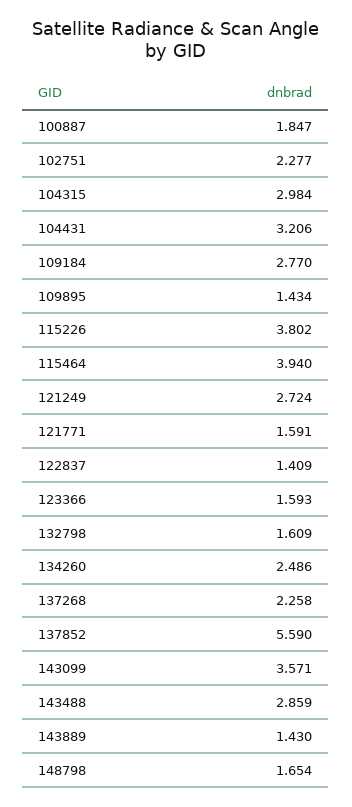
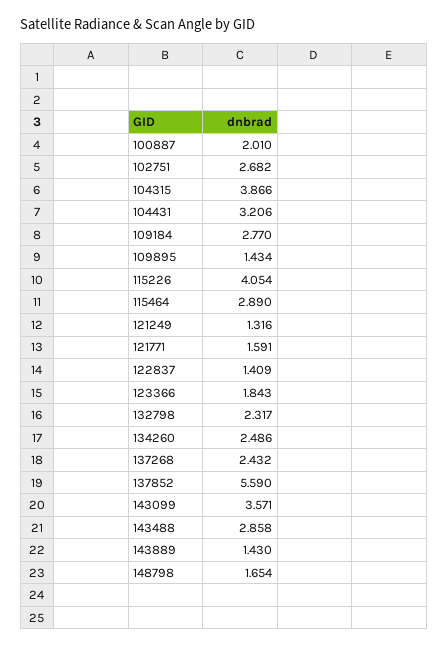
  {
-   "100887": 1.847,
+   "100887": 2.01,
-   "102751": 2.277,
+   "102751": 2.682,
-   "104315": 2.984,
+   "104315": 3.866,
    "104431": 3.206,
    "109184": 2.77,
    "109895": 1.434,
-   "115226": 3.802,
+   "115226": 4.054,
-   "115464": 3.94,
+   "115464": 2.89,
-   "121249": 2.724,
+   "121249": 1.316,
    "121771": 1.591,
    "122837": 1.409,
-   "123366": 1.593,
+   "123366": 1.843,
-   "132798": 1.609,
+   "132798": 2.317,
    "134260": 2.486,
-   "137268": 2.258,
+   "137268": 2.432,
    "137852": 5.59,
    "143099": 3.571,
-   "143488": 2.859,
+   "143488": 2.858,
    "143889": 1.43,
    "148798": 1.654
  }

